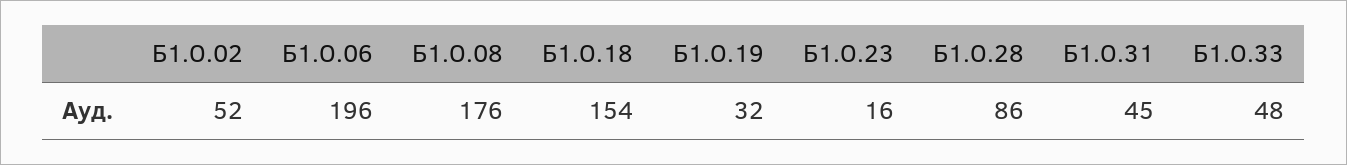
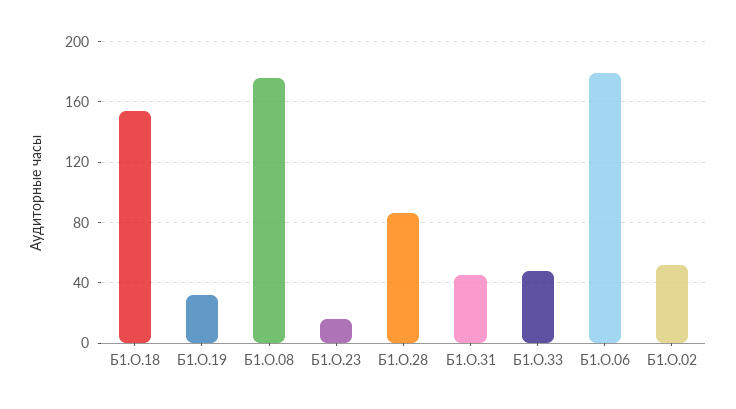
  {
    "Б1.О.02": 52,
-   "Б1.О.06": 196,
+   "Б1.О.06": 180,
    "Б1.О.08": 176,
    "Б1.О.18": 154,
    "Б1.О.19": 32,
    "Б1.О.23": 16,
    "Б1.О.28": 86,
    "Б1.О.31": 45,
    "Б1.О.33": 48
  }

